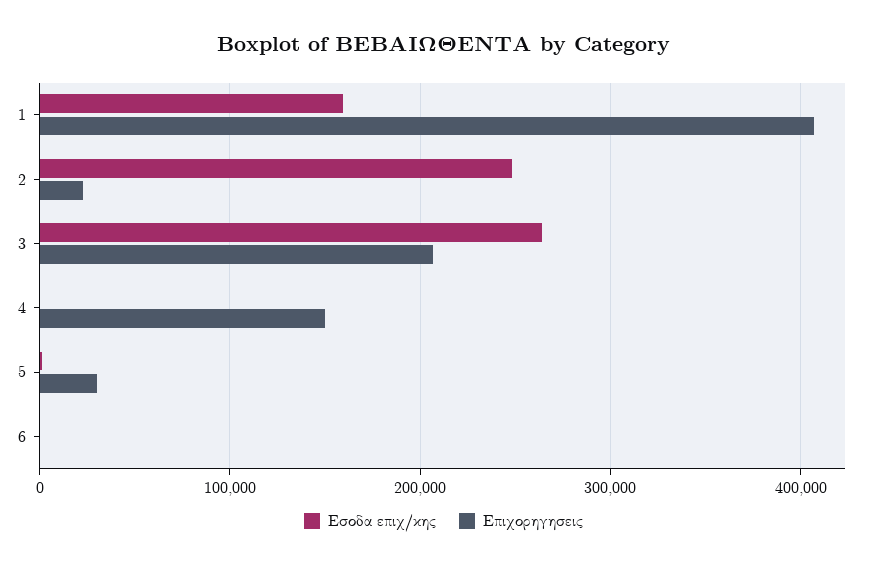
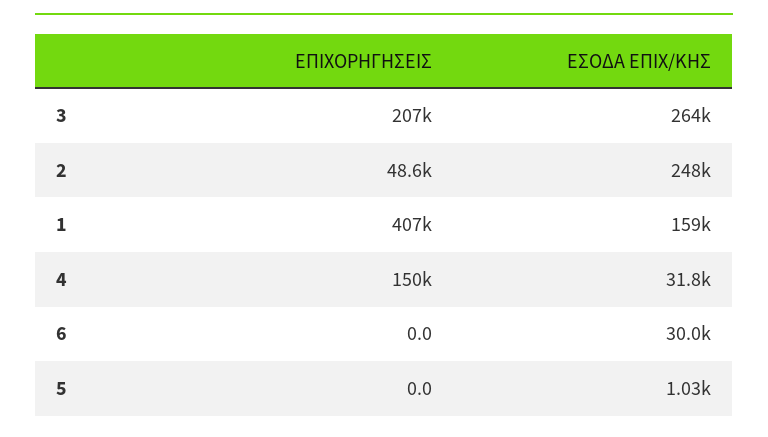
  {
    "Εσοδα επιχ/κης": {
      "1": 159000,
      "2": 248000,
      "3": 264000,
-     "4": 0,
+     "4": 31800,
      "5": 1030,
-     "6": 0
+     "6": 30000
    },
    "Επιχορηγησεις": {
      "1": 407000,
-     "2": 20000,
+     "2": 48600,
      "3": 207000,
      "4": 150000,
-     "5": 30000,
+     "5": 0,
      "6": 0
    }
  }

